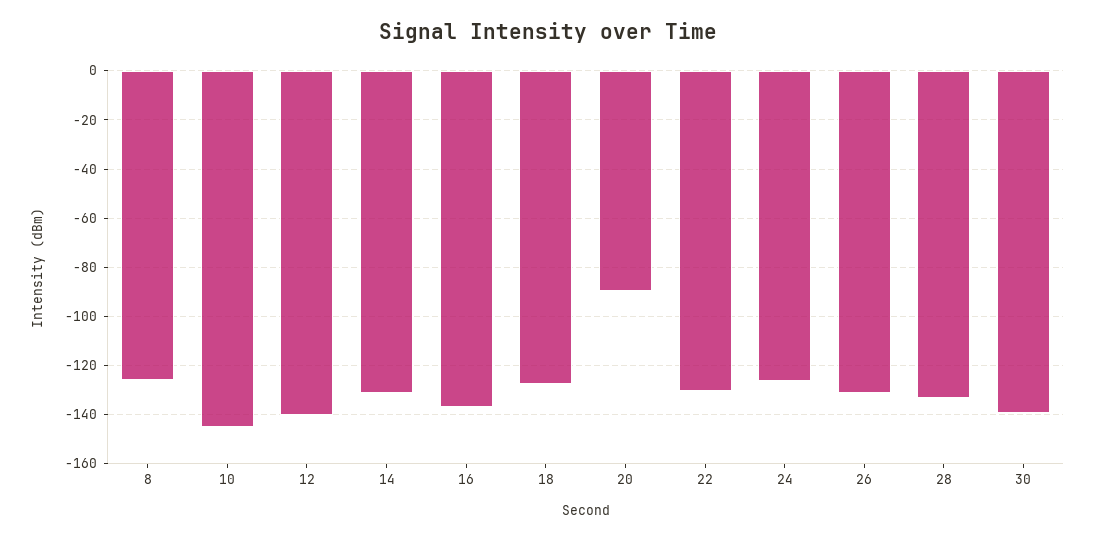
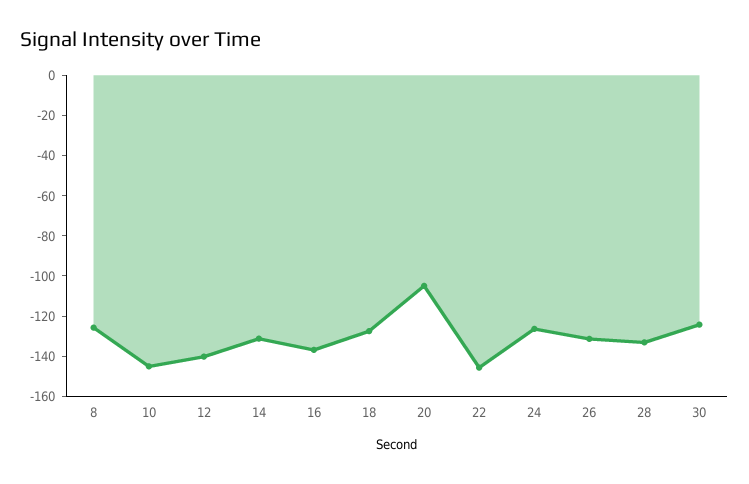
  {
    "8": -125,
    "10": -145,
    "12": -140,
    "14": -132.5,
    "16": -137.5,
    "18": -127.5,
-   "20": -90,
+   "20": -105,
-   "22": -130,
+   "22": -145,
    "24": -127.5,
    "26": -132.5,
    "28": -132.5,
-   "30": -140
+   "30": -125
  }

